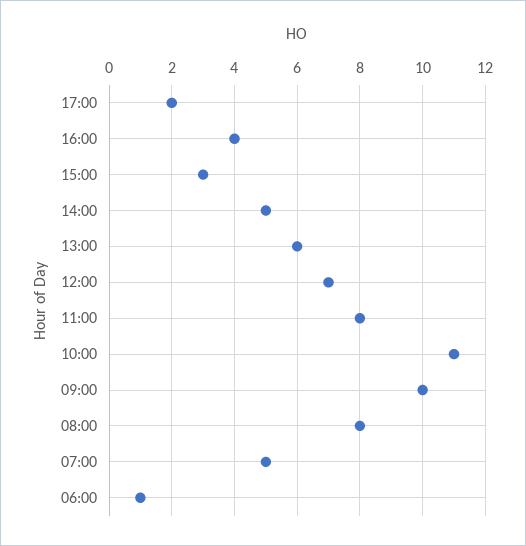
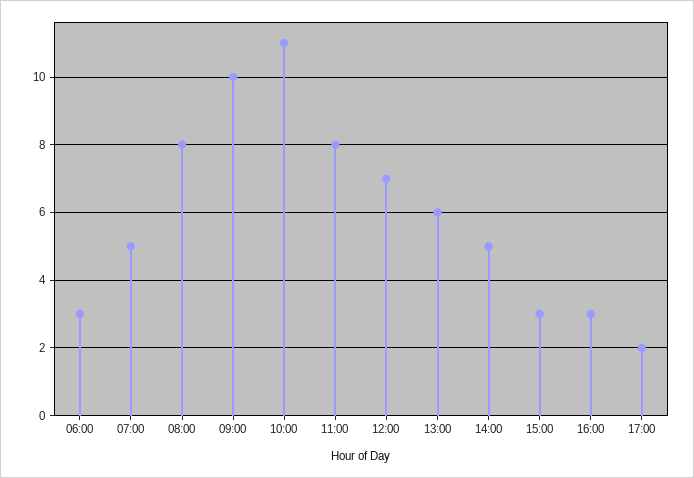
  {
    "17:00": 2,
-   "16:00": 4,
+   "16:00": 3,
    "15:00": 3,
    "14:00": 5,
    "13:00": 6,
    "12:00": 7,
    "11:00": 8,
    "10:00": 11,
    "09:00": 10,
    "08:00": 8,
    "07:00": 5,
-   "06:00": 1
+   "06:00": 3
  }

